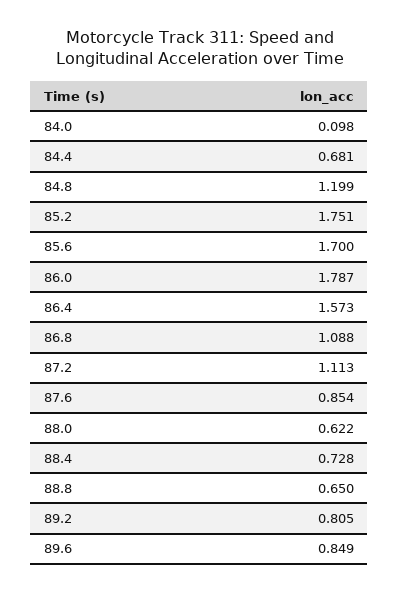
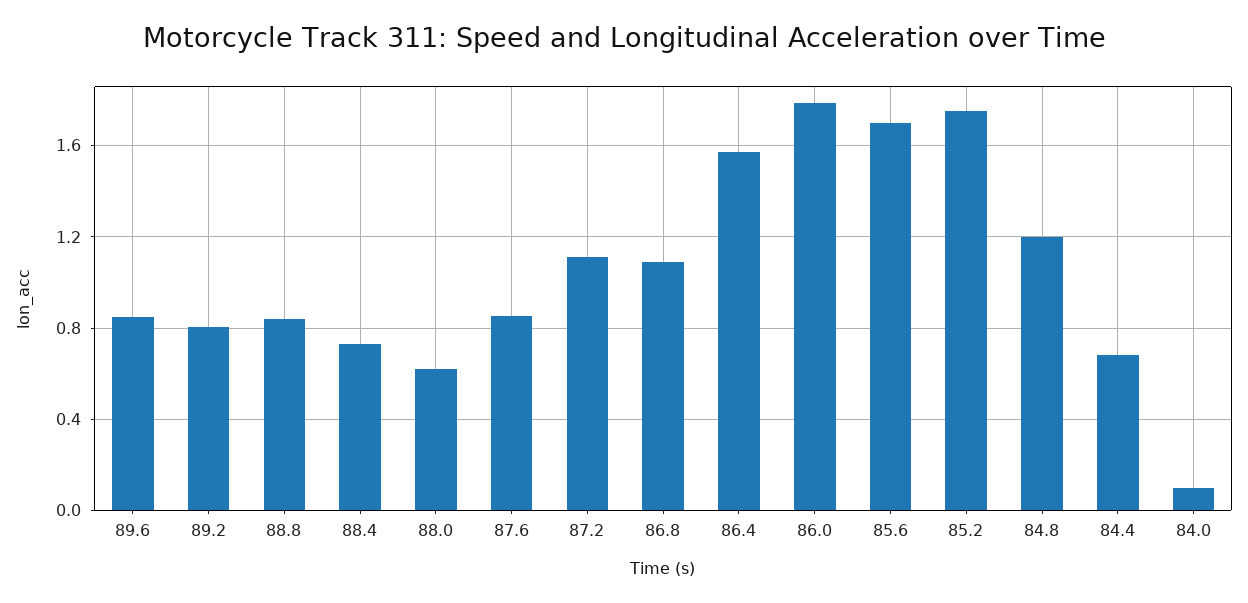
  {
    "84.0": 0.098,
    "84.4": 0.681,
    "84.8": 1.199,
    "85.2": 1.751,
    "85.6": 1.7,
    "86.0": 1.787,
    "86.4": 1.573,
    "86.8": 1.088,
    "87.2": 1.113,
    "87.6": 0.854,
    "88.0": 0.622,
    "88.4": 0.728,
-   "88.8": 0.65,
+   "88.8": 0.85,
    "89.2": 0.805,
    "89.6": 0.849
  }

